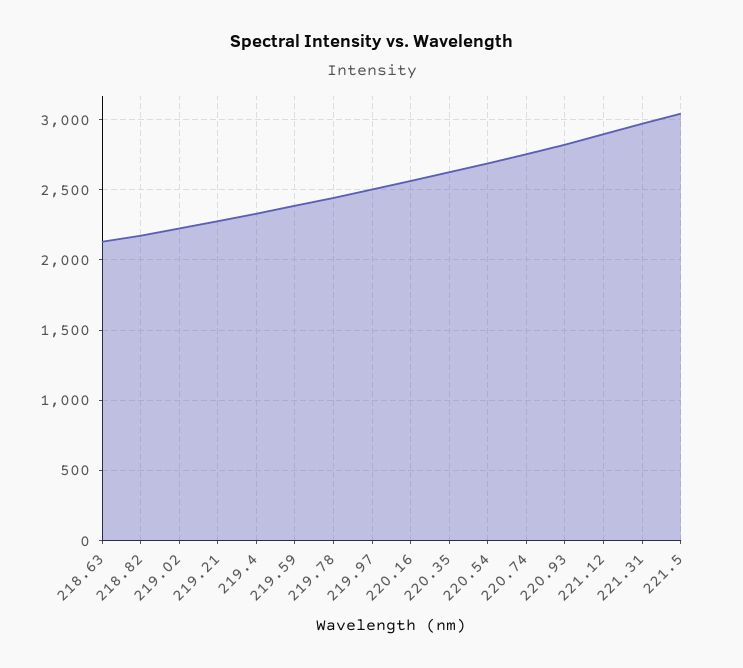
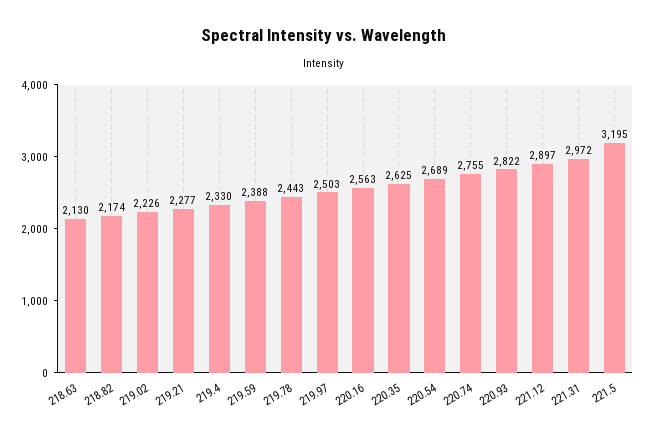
  {
    "218.63": 2130,
    "218.82": 2174,
    "219.02": 2226,
    "219.21": 2277,
    "219.4": 2330,
    "219.59": 2388,
    "219.78": 2443,
    "219.97": 2503,
    "220.16": 2563,
    "220.35": 2625,
    "220.54": 2689,
    "220.74": 2755,
    "220.93": 2822,
    "221.12": 2897,
    "221.31": 2972,
-   "221.5": 3050
+   "221.5": 3195
  }

